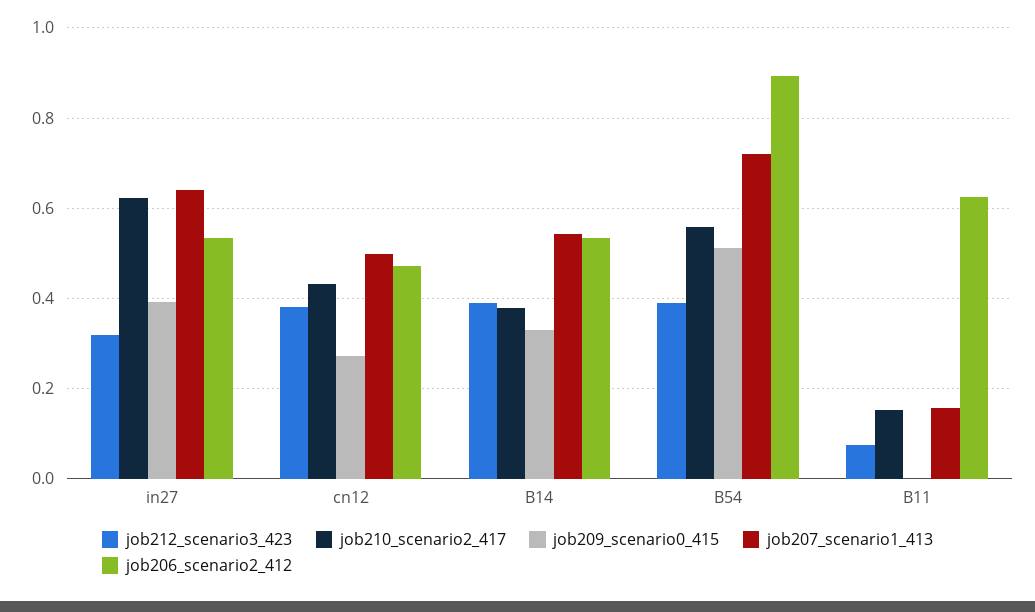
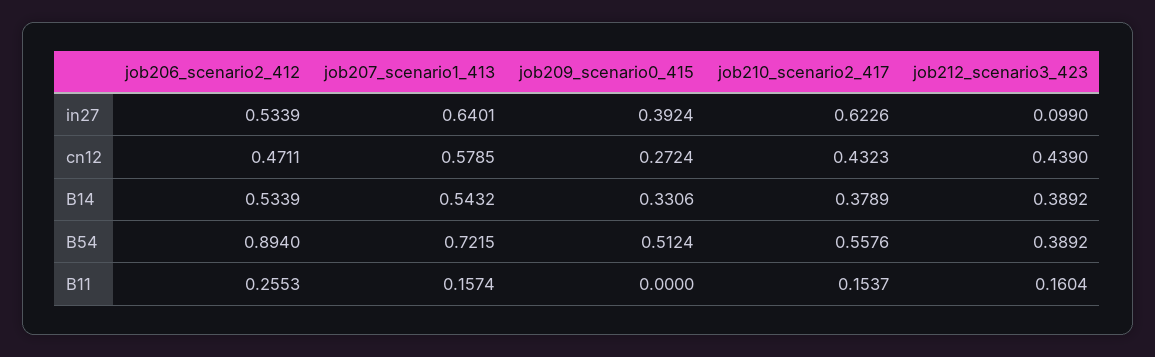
  {
    "job212_scenario3_423": {
-     "in27": 0.32,
+     "in27": 0.099,
-     "cn12": 0.38,
+     "cn12": 0.439,
      "B14": 0.3892,
      "B54": 0.3892,
-     "B11": 0.08
+     "B11": 0.1604
    },
    "job210_scenario2_417": {
      "in27": 0.6226,
      "cn12": 0.4323,
      "B14": 0.3789,
      "B54": 0.5576,
      "B11": 0.1537
    },
    "job209_scenario0_415": {
      "in27": 0.3924,
      "cn12": 0.2724,
      "B14": 0.3306,
      "B54": 0.5124,
      "B11": 0
    },
    "job207_scenario1_413": {
      "in27": 0.6401,
-     "cn12": 0.5,
+     "cn12": 0.5785,
      "B14": 0.5432,
      "B54": 0.7215,
      "B11": 0.1574
    },
    "job206_scenario2_412": {
      "in27": 0.5339,
      "cn12": 0.4711,
      "B14": 0.5339,
      "B54": 0.894,
-     "B11": 0.62
+     "B11": 0.2553
    }
  }

